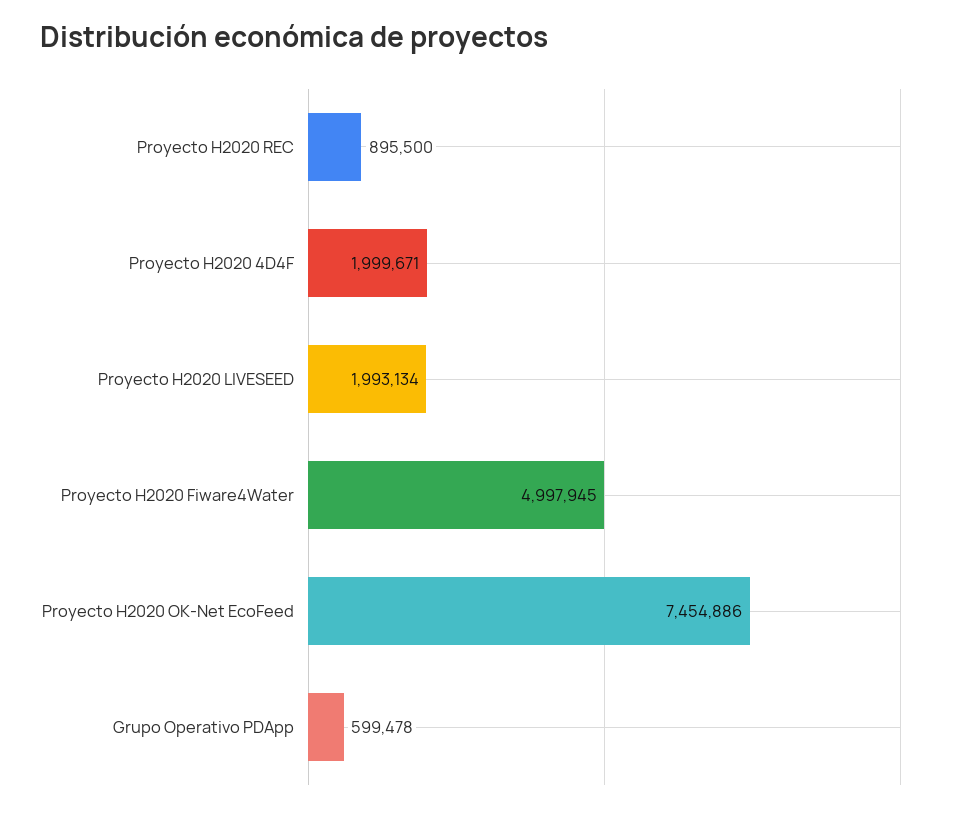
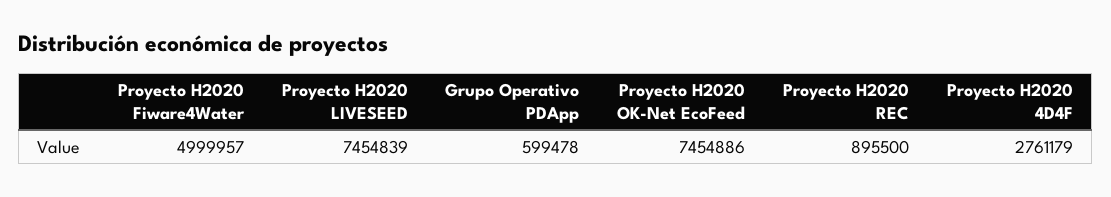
  {
    "Proyecto H2020 REC": 895500,
-   "Proyecto H2020 4D4F": 1999671,
+   "Proyecto H2020 4D4F": 2761179,
-   "Proyecto H2020 LIVESEED": 1993134,
+   "Proyecto H2020 LIVESEED": 7454839,
-   "Proyecto H2020 Fiware4Water": 4997945,
+   "Proyecto H2020 Fiware4Water": 4999957,
    "Proyecto H2020 OK-Net EcoFeed": 7454886,
    "Grupo Operativo PDApp": 599478
  }

